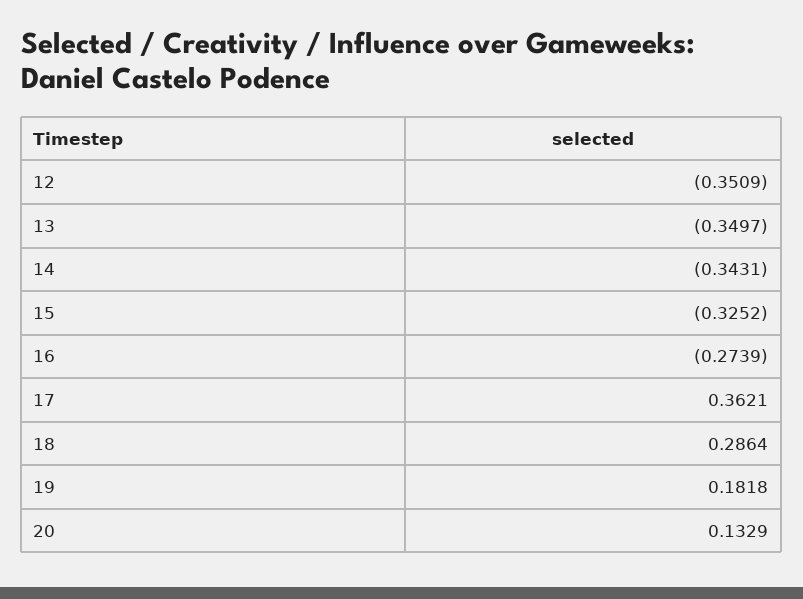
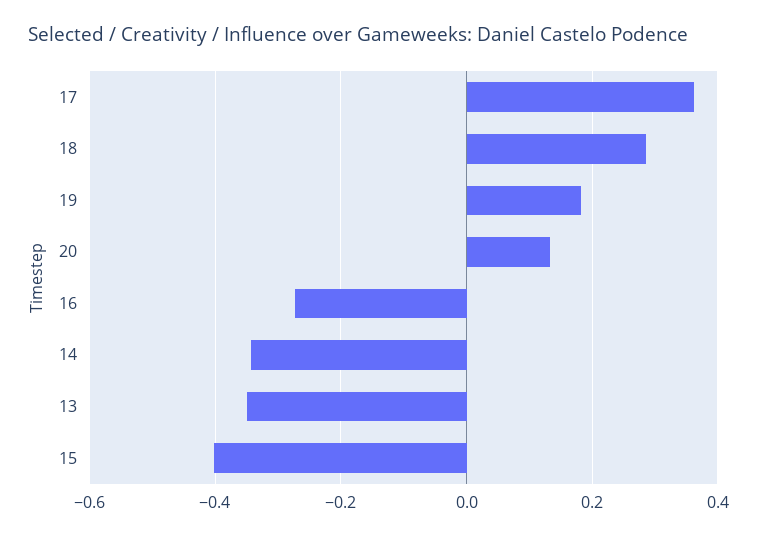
  {
-   "12": -0.3509,
    "13": -0.3497,
    "14": -0.3431,
-   "15": -0.3252,
+   "15": -0.4,
    "16": -0.2739,
    "17": 0.3621,
    "18": 0.2864,
    "19": 0.1818,
    "20": 0.1329
  }

